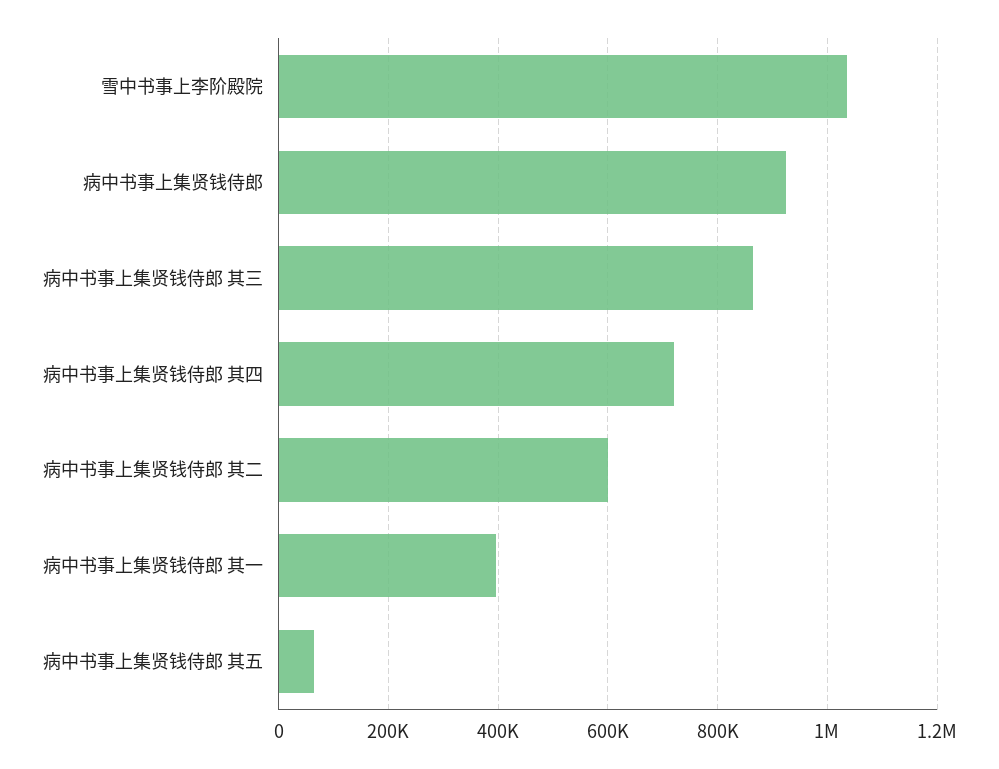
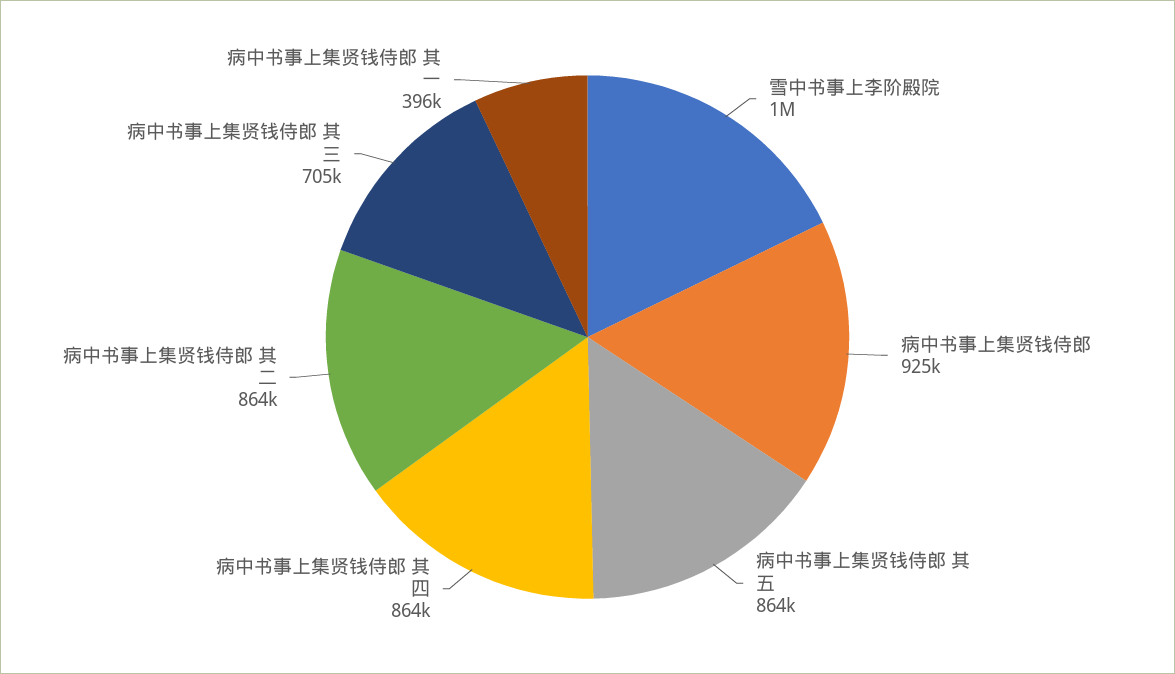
  {
    "雪中书事上李阶殿院": 1000000,
    "病中书事上集贤钱侍郎": 925000,
-   "病中书事上集贤钱侍郎 其三": 860000,
+   "病中书事上集贤钱侍郎 其三": 705000,
-   "病中书事上集贤钱侍郎 其四": 720000,
+   "病中书事上集贤钱侍郎 其四": 864000,
-   "病中书事上集贤钱侍郎 其二": 600000,
+   "病中书事上集贤钱侍郎 其二": 864000,
    "病中书事上集贤钱侍郎 其一": 396000,
-   "病中书事上集贤钱侍郎 其五": 60000
+   "病中书事上集贤钱侍郎 其五": 864000
  }

